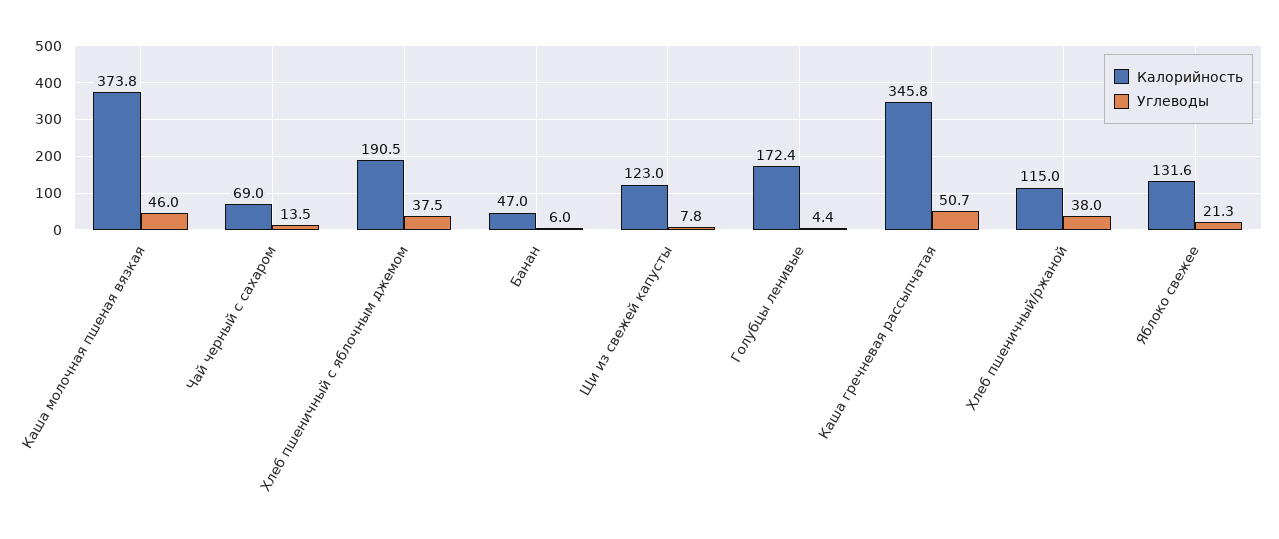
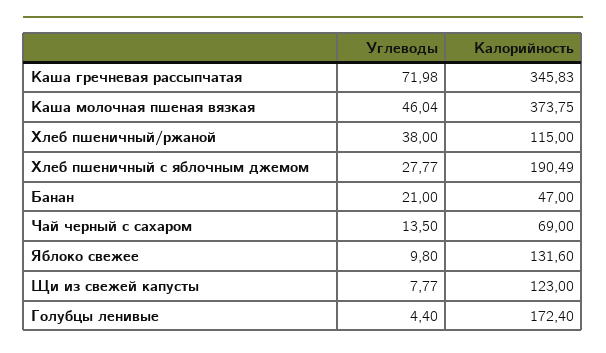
  {
    "Калорийность": {
      "Каша молочная пшеная вязкая": 373.75,
      "Чай черный с сахаром": 69,
      "Хлеб пшеничный с яблочным джемом": 190.49,
      "Банан": 47,
      "Щи из свежей капусты": 123,
      "Голубцы ленивые": 172.4,
      "Каша гречневая рассыпчатая": 345.83,
      "Хлеб пшеничный/ржаной": 115,
      "Яблоко свежее": 131.6
    },
    "Углеводы": {
      "Каша молочная пшеная вязкая": 46.04,
      "Чай черный с сахаром": 13.5,
-     "Хлеб пшеничный с яблочным джемом": 37.5,
+     "Хлеб пшеничный с яблочным джемом": 27.77,
-     "Банан": 6,
+     "Банан": 21,
      "Щи из свежей капусты": 7.77,
      "Голубцы ленивые": 4.4,
-     "Каша гречневая рассыпчатая": 50.7,
+     "Каша гречневая рассыпчатая": 71.98,
      "Хлеб пшеничный/ржаной": 38,
-     "Яблоко свежее": 21.3
+     "Яблоко свежее": 9.8
    }
  }

